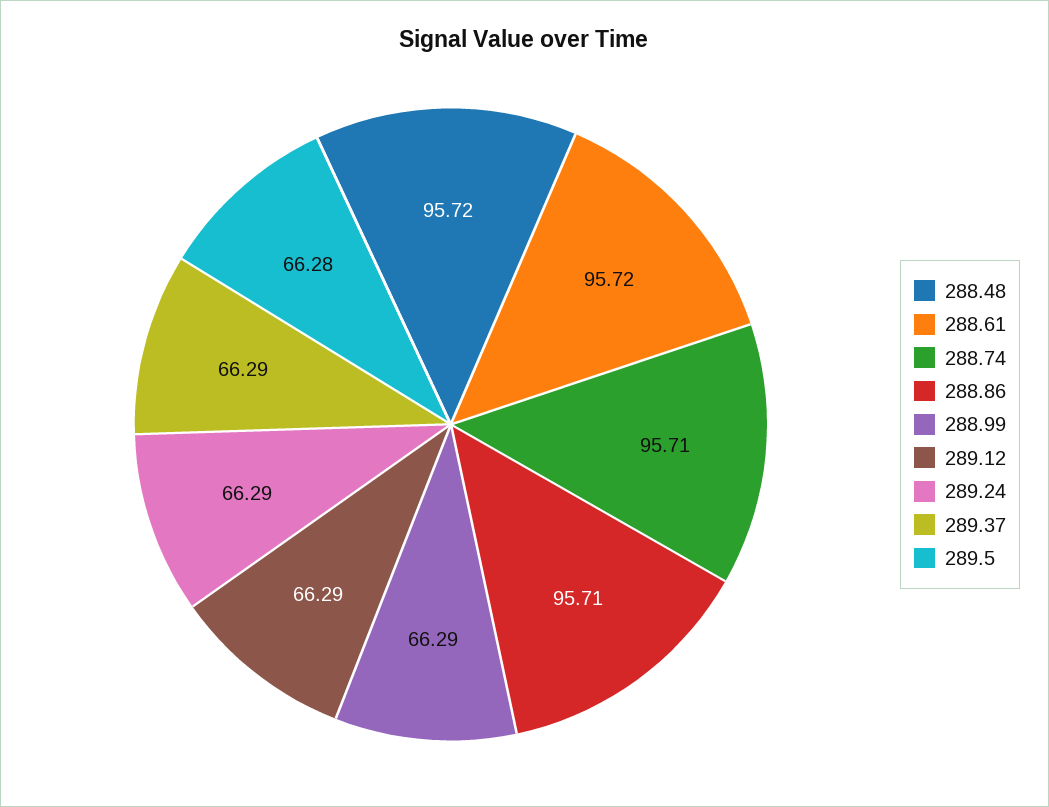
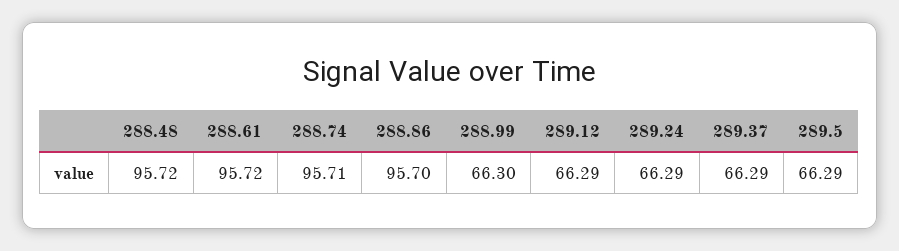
  {
    "288.48": 95.72,
    "288.61": 95.72,
    "288.74": 95.71,
-   "288.86": 95.71,
+   "288.86": 95.7,
-   "288.99": 66.29,
+   "288.99": 66.3,
    "289.12": 66.29,
    "289.24": 66.29,
    "289.37": 66.29,
-   "289.5": 66.28
+   "289.5": 66.29
  }

